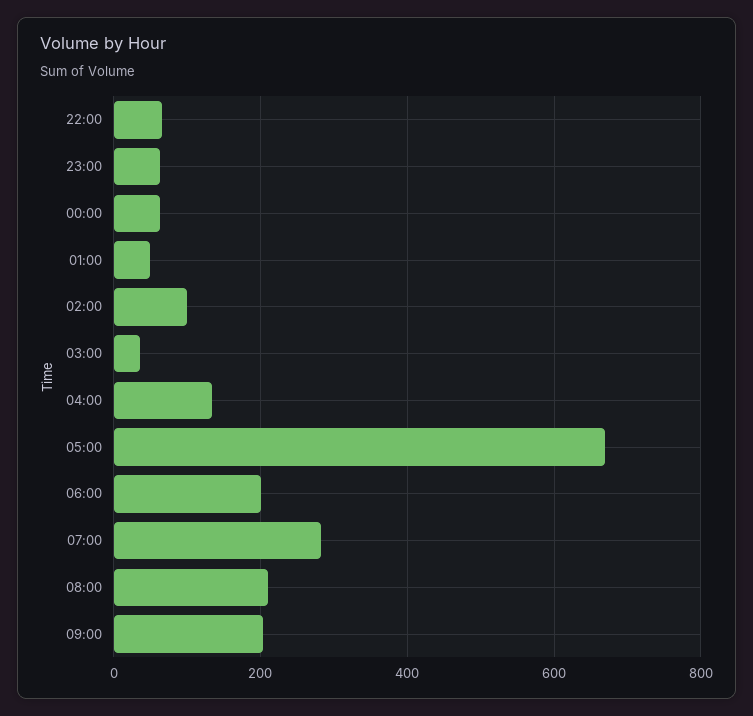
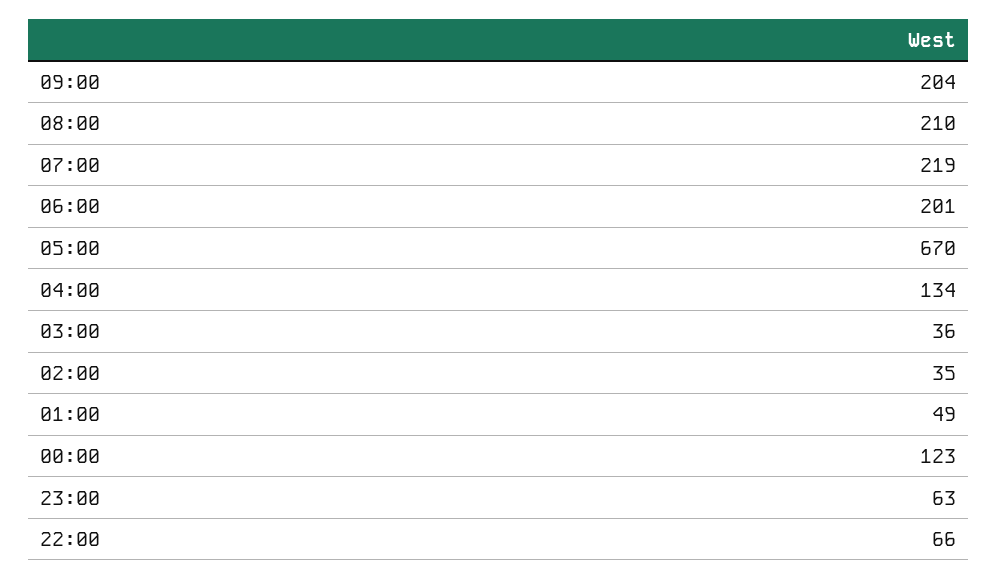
  {
    "22:00": 66,
    "23:00": 63,
-   "00:00": 60,
+   "00:00": 123,
    "01:00": 49,
-   "02:00": 100,
+   "02:00": 35,
    "03:00": 36,
    "04:00": 134,
    "05:00": 670,
    "06:00": 201,
-   "07:00": 280,
+   "07:00": 219,
    "08:00": 210,
    "09:00": 204
  }

